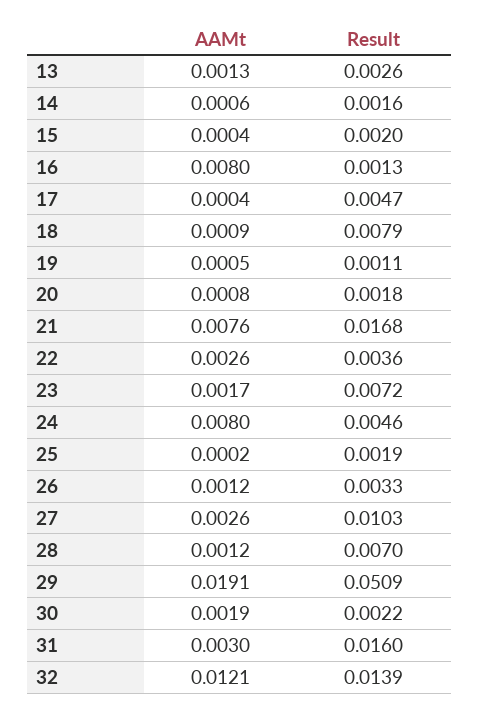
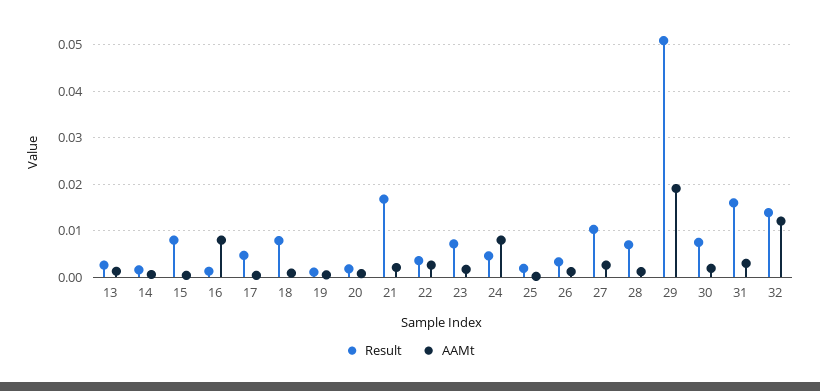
  {
    "AAMt": {
      "13": 0.0013,
      "14": 0.0006,
      "15": 0.0004,
      "16": 0.008,
      "17": 0.0004,
      "18": 0.0009,
      "19": 0.0005,
      "20": 0.0008,
-     "21": 0.0076,
+     "21": 0.002,
      "22": 0.0026,
      "23": 0.0017,
      "24": 0.008,
      "25": 0.0002,
      "26": 0.0012,
      "27": 0.0026,
      "28": 0.0012,
      "29": 0.0191,
      "30": 0.0019,
      "31": 0.003,
      "32": 0.0121
    },
    "Result": {
      "13": 0.0026,
      "14": 0.0016,
-     "15": 0.002,
+     "15": 0.008,
      "16": 0.0013,
      "17": 0.0047,
      "18": 0.0079,
      "19": 0.0011,
      "20": 0.0018,
      "21": 0.0168,
      "22": 0.0036,
      "23": 0.0072,
      "24": 0.0046,
      "25": 0.0019,
      "26": 0.0033,
      "27": 0.0103,
      "28": 0.007,
      "29": 0.0509,
-     "30": 0.0022,
+     "30": 0.008,
      "31": 0.016,
      "32": 0.0139
    }
  }

